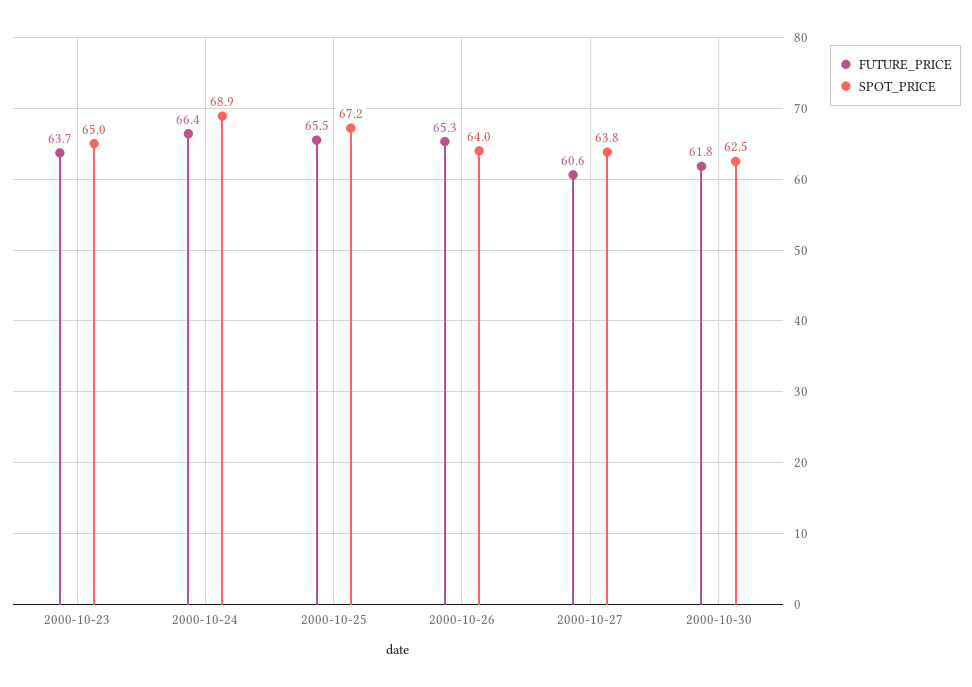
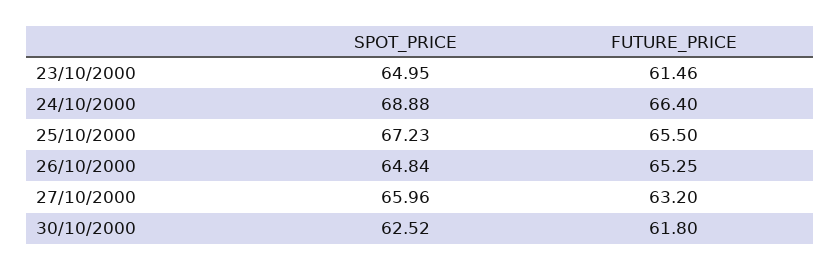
  {
    "FUTURE_PRICE": {
-     "2000-10-23": 63.7,
+     "2000-10-23": 61.46,
      "2000-10-24": 66.4,
      "2000-10-25": 65.5,
      "2000-10-26": 65.25,
-     "2000-10-27": 60.6,
+     "2000-10-27": 63.2,
      "2000-10-30": 61.8
    },
    "SPOT_PRICE": {
      "2000-10-23": 64.95,
      "2000-10-24": 68.88,
      "2000-10-25": 67.23,
-     "2000-10-26": 64,
+     "2000-10-26": 64.84,
-     "2000-10-27": 63.8,
+     "2000-10-27": 65.96,
      "2000-10-30": 62.52
    }
  }

